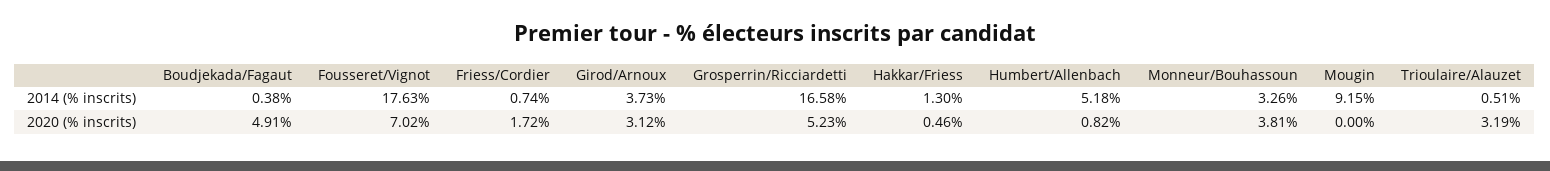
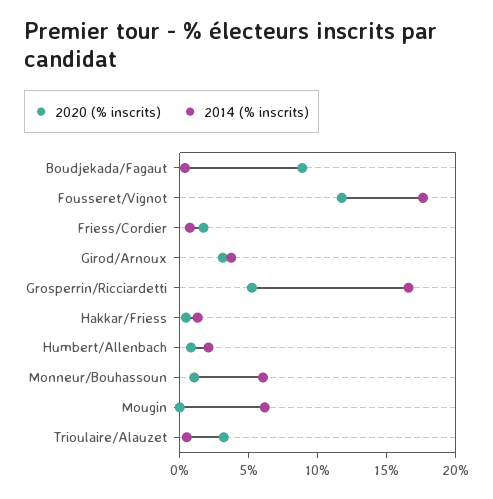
  {
    "2014 (% inscrits)": {
      "Boudjekada/Fagaut": 0.38,
      "Fousseret/Vignot": 17.63,
      "Friess/Cordier": 0.74,
      "Girod/Arnoux": 3.73,
      "Grosperrin/Ricciardetti": 16.58,
      "Hakkar/Friess": 1.3,
-     "Humbert/Allenbach": 5.18,
+     "Humbert/Allenbach": 2,
-     "Monneur/Bouhassoun": 3.26,
+     "Monneur/Bouhassoun": 6,
-     "Mougin": 9.15,
+     "Mougin": 6,
      "Trioulaire/Alauzet": 0.51
    },
    "2020 (% inscrits)": {
-     "Boudjekada/Fagaut": 4.91,
+     "Boudjekada/Fagaut": 9,
-     "Fousseret/Vignot": 7.02,
+     "Fousseret/Vignot": 12,
      "Friess/Cordier": 1.72,
      "Girod/Arnoux": 3.12,
      "Grosperrin/Ricciardetti": 5.23,
      "Hakkar/Friess": 0.46,
      "Humbert/Allenbach": 0.82,
-     "Monneur/Bouhassoun": 3.81,
+     "Monneur/Bouhassoun": 1,
      "Mougin": 0,
      "Trioulaire/Alauzet": 3.19
    }
  }

